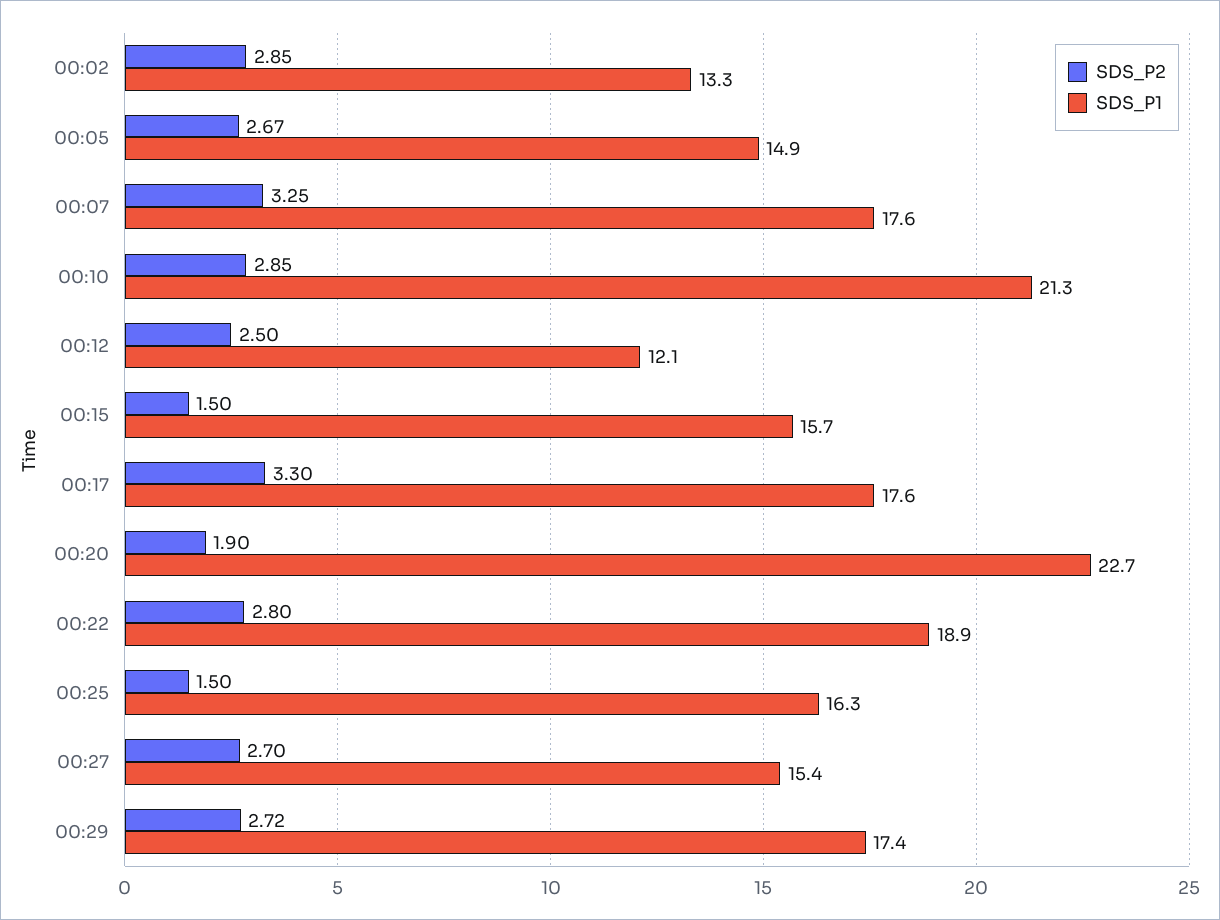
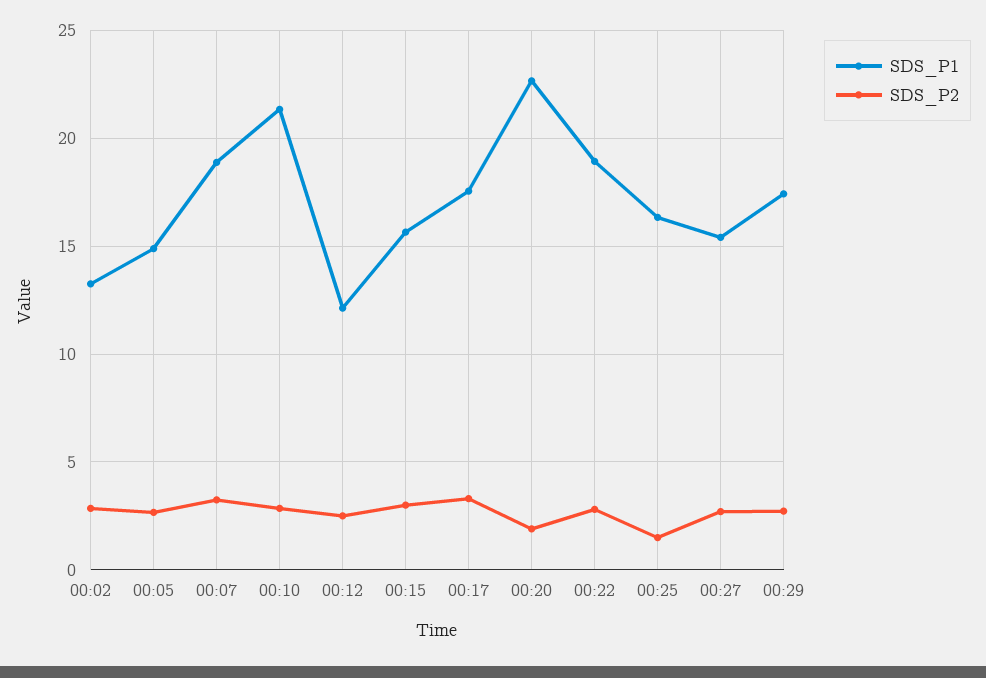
  {
    "SDS_P2": {
      "00:02": 2.85,
      "00:05": 2.67,
      "00:07": 3.25,
      "00:10": 2.85,
      "00:12": 2.5,
-     "00:15": 1.5,
+     "00:15": 3,
      "00:17": 3.3,
      "00:20": 1.9,
      "00:22": 2.8,
      "00:25": 1.5,
      "00:27": 2.7,
      "00:29": 2.72
    },
    "SDS_P1": {
      "00:02": 13.3,
      "00:05": 14.9,
-     "00:07": 17.6,
+     "00:07": 19,
      "00:10": 21.3,
      "00:12": 12.1,
      "00:15": 15.7,
      "00:17": 17.6,
      "00:20": 22.7,
      "00:22": 18.9,
      "00:25": 16.3,
      "00:27": 15.4,
      "00:29": 17.4
    }
  }

